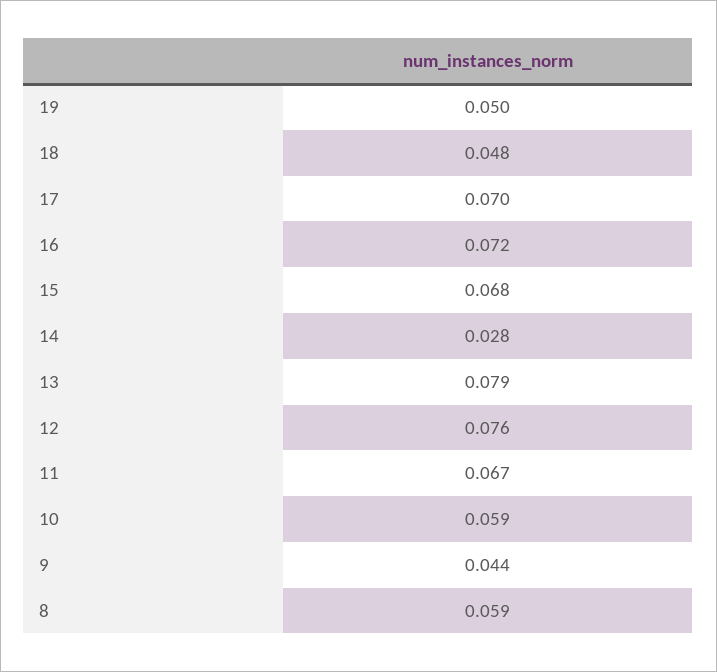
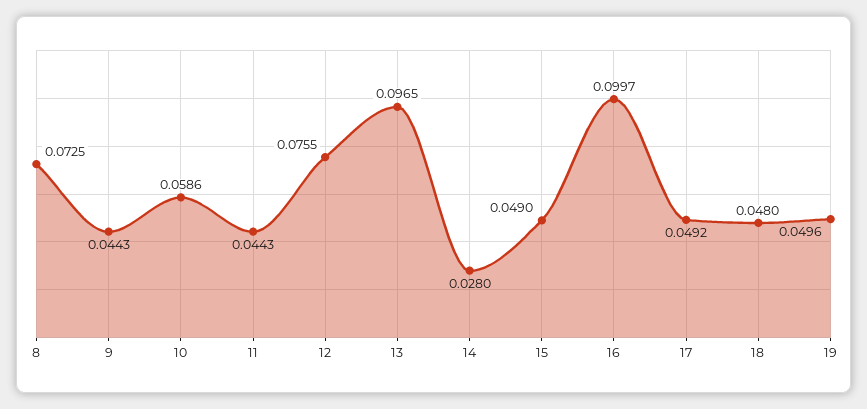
  {
    "19": 0.0496,
    "18": 0.048,
-   "17": 0.07,
+   "17": 0.0492,
-   "16": 0.072,
+   "16": 0.0997,
-   "15": 0.068,
+   "15": 0.049,
    "14": 0.028,
-   "13": 0.079,
+   "13": 0.0965,
    "12": 0.0755,
-   "11": 0.067,
+   "11": 0.0443,
    "10": 0.0586,
    "9": 0.0443,
-   "8": 0.059
+   "8": 0.0725
  }

